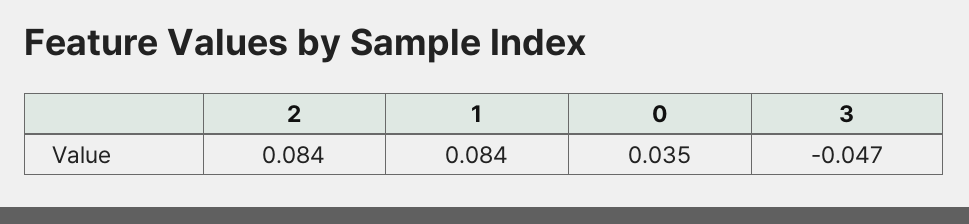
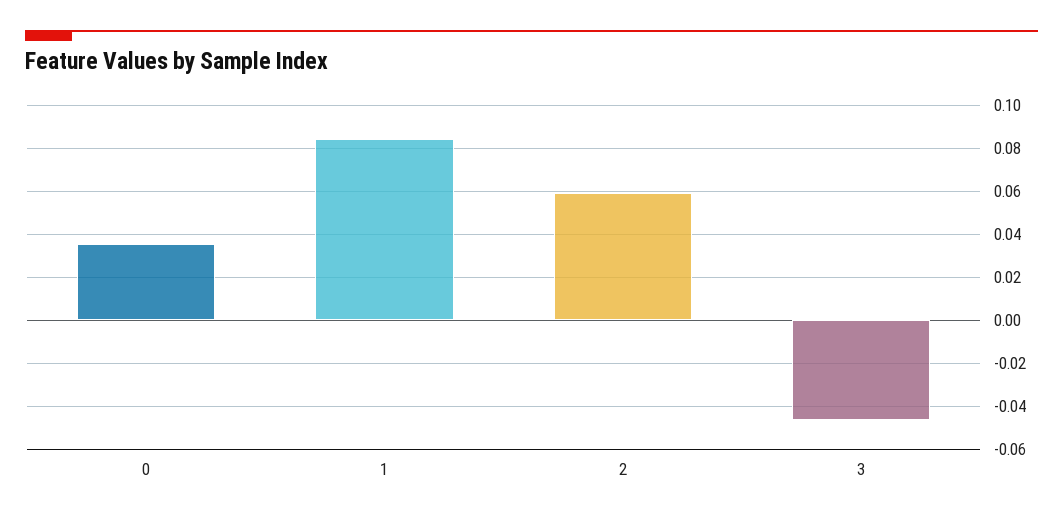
  {
-   "2": 0.084,
+   "2": 0.06,
    "1": 0.084,
    "0": 0.035,
    "3": -0.047
  }

